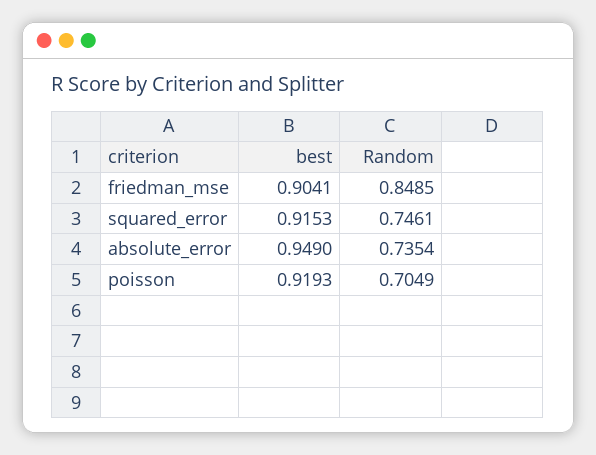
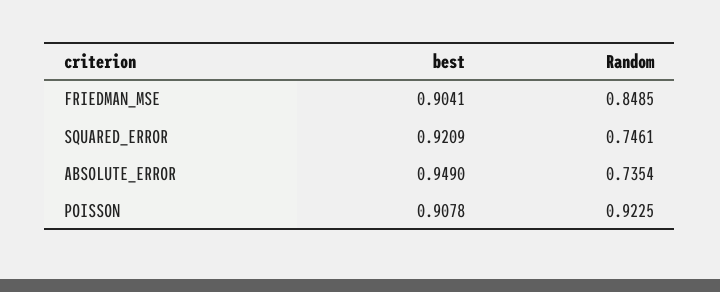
  {
    "best": {
      "friedman_mse": 0.9041,
-     "squared_error": 0.9153,
+     "squared_error": 0.9209,
      "absolute_error": 0.949,
-     "poisson": 0.9193
+     "poisson": 0.9078
    },
    "Random": {
      "friedman_mse": 0.8485,
      "squared_error": 0.7461,
      "absolute_error": 0.7354,
-     "poisson": 0.7049
+     "poisson": 0.9225
    }
  }

